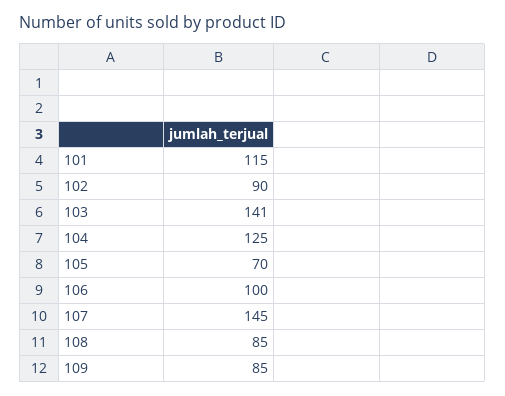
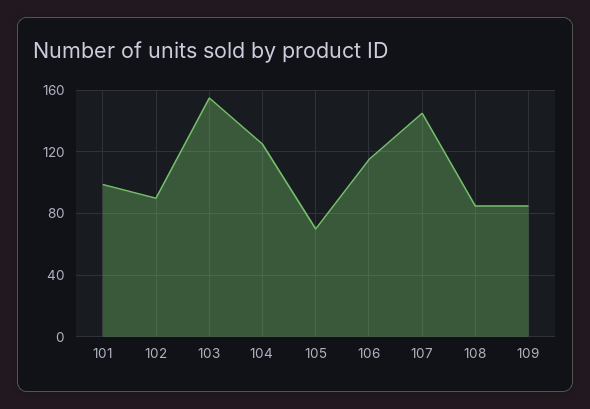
  {
-   "101": 115,
+   "101": 100,
    "102": 90,
-   "103": 141,
+   "103": 155,
    "104": 125,
    "105": 70,
-   "106": 100,
+   "106": 115,
    "107": 145,
    "108": 85,
    "109": 85
  }

